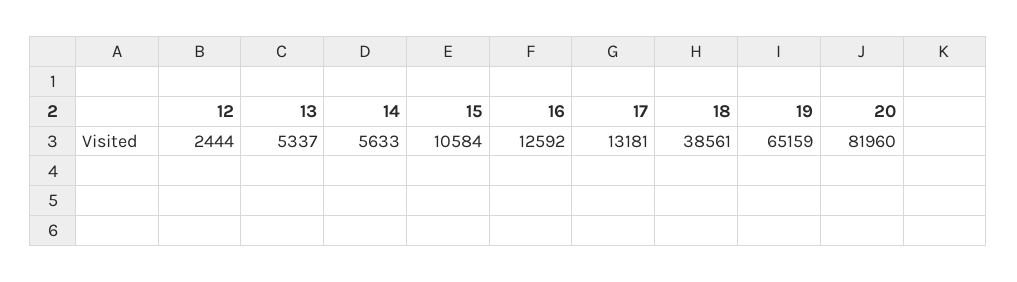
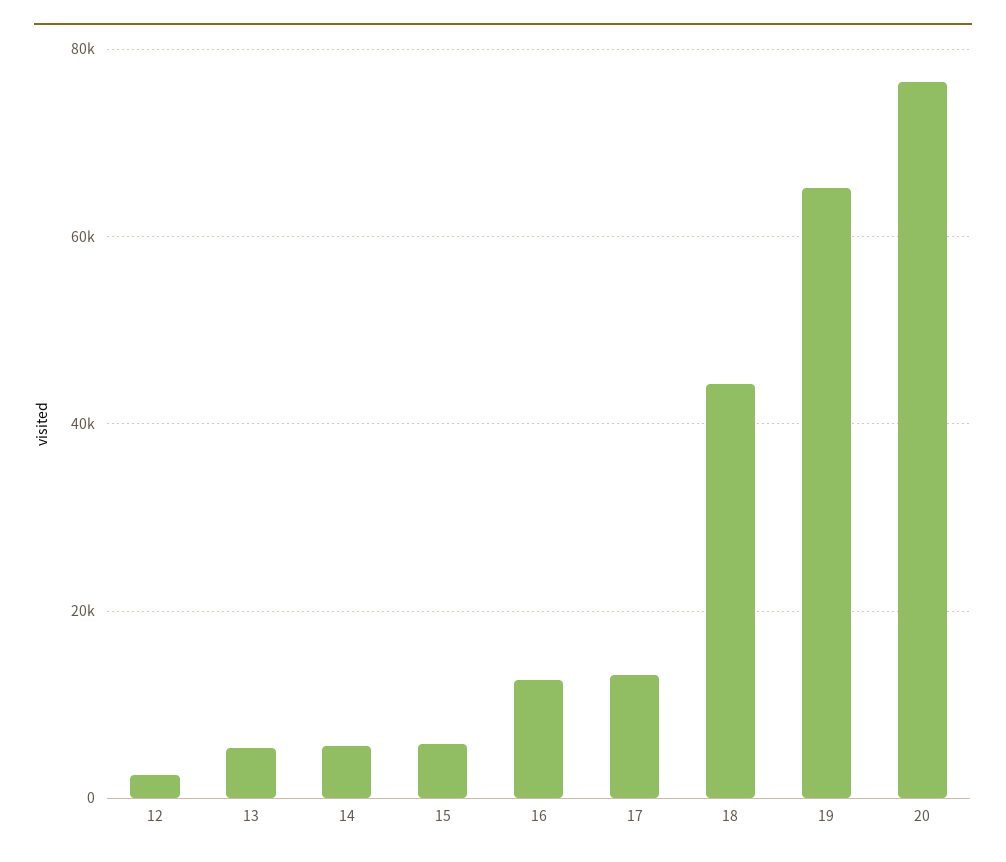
  {
    "12": 2444,
    "13": 5337,
    "14": 5633,
-   "15": 10584,
+   "15": 6000,
    "16": 12592,
    "17": 13181,
-   "18": 38561,
+   "18": 44000,
    "19": 65159,
-   "20": 81960
+   "20": 76000
  }

